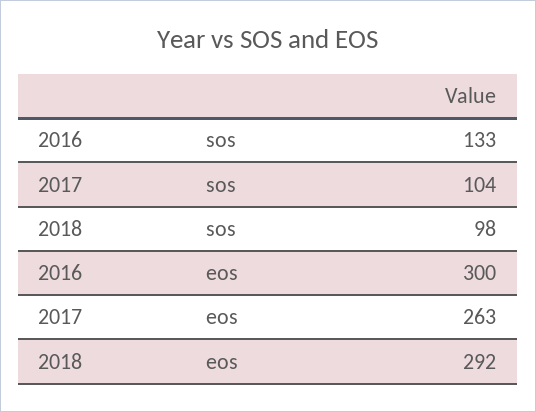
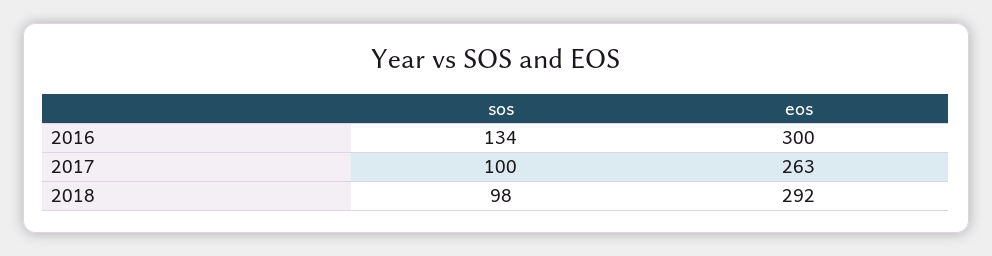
  {
    "2016": {
-     "sos": 133,
+     "sos": 134,
      "eos": 300
    },
    "2017": {
-     "sos": 104,
+     "sos": 100,
      "eos": 263
    },
    "2018": {
      "sos": 98,
      "eos": 292
    }
  }

